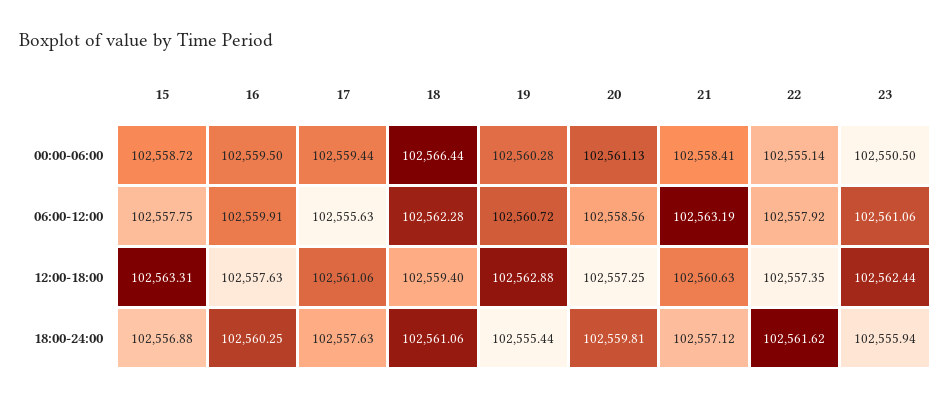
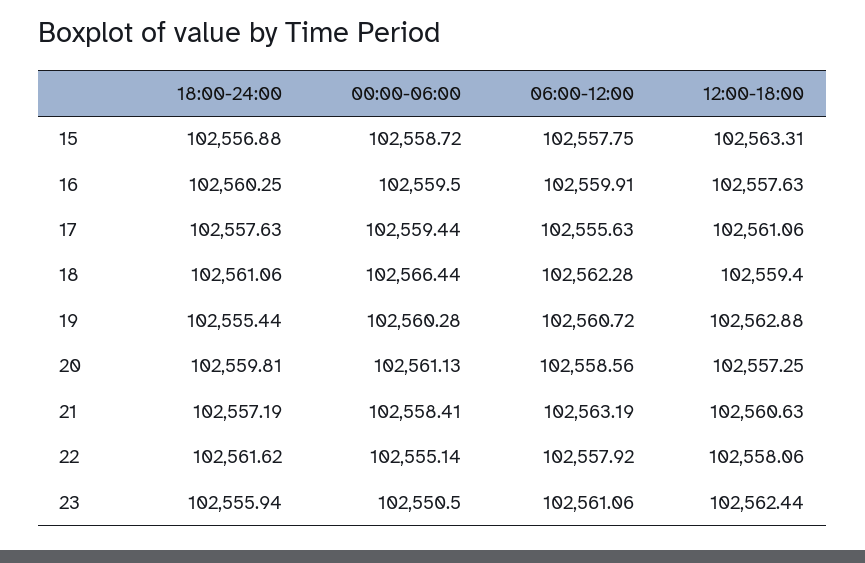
  {
    "15": {
      "00:00-06:00": 102558.72,
      "06:00-12:00": 102557.75,
      "12:00-18:00": 102563.31,
      "18:00-24:00": 102556.88
    },
    "16": {
      "00:00-06:00": 102559.5,
      "06:00-12:00": 102559.91,
      "12:00-18:00": 102557.63,
      "18:00-24:00": 102560.25
    },
    "17": {
      "00:00-06:00": 102559.44,
      "06:00-12:00": 102555.63,
      "12:00-18:00": 102561.06,
      "18:00-24:00": 102557.63
    },
    "18": {
      "00:00-06:00": 102566.44,
      "06:00-12:00": 102562.28,
      "12:00-18:00": 102559.4,
      "18:00-24:00": 102561.06
    },
    "19": {
      "00:00-06:00": 102560.28,
      "06:00-12:00": 102560.72,
      "12:00-18:00": 102562.88,
      "18:00-24:00": 102555.44
    },
    "20": {
      "00:00-06:00": 102561.13,
      "06:00-12:00": 102558.56,
      "12:00-18:00": 102557.25,
      "18:00-24:00": 102559.81
    },
    "21": {
      "00:00-06:00": 102558.41,
      "06:00-12:00": 102563.19,
      "12:00-18:00": 102560.63,
-     "18:00-24:00": 102557.12
+     "18:00-24:00": 102557.19
    },
    "22": {
      "00:00-06:00": 102555.14,
      "06:00-12:00": 102557.92,
-     "12:00-18:00": 102557.35,
+     "12:00-18:00": 102558.06,
      "18:00-24:00": 102561.62
    },
    "23": {
      "00:00-06:00": 102550.5,
      "06:00-12:00": 102561.06,
      "12:00-18:00": 102562.44,
      "18:00-24:00": 102555.94
    }
  }

